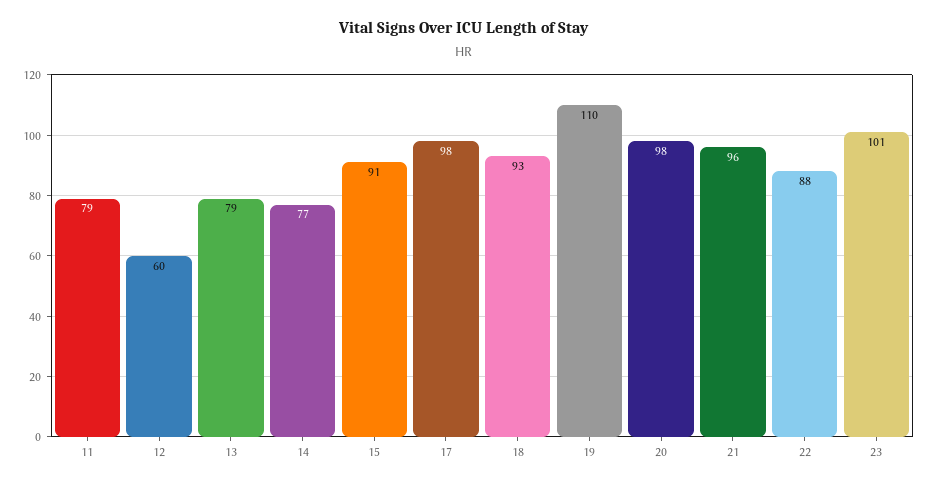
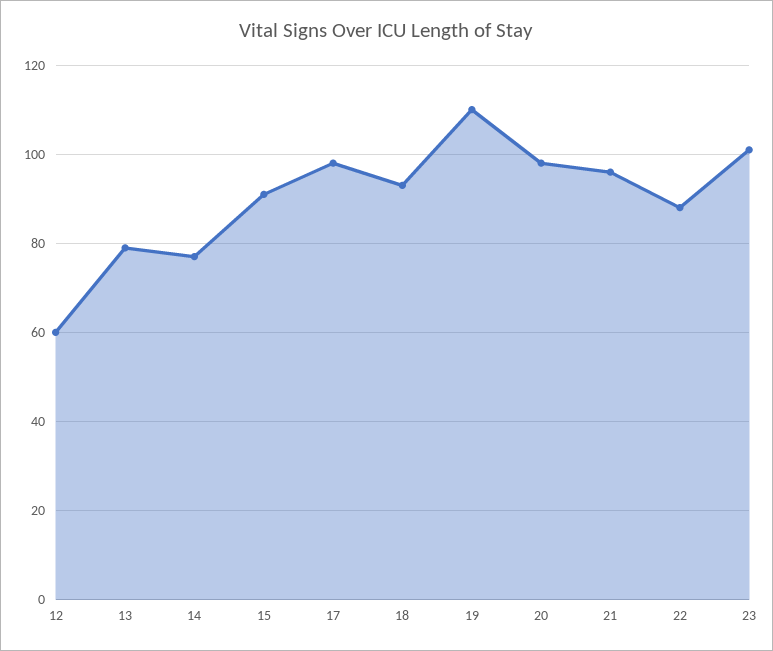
  {
-   "11": 79,
    "12": 60,
    "13": 79,
    "14": 77,
    "15": 91,
    "17": 98,
    "18": 93,
    "19": 110,
    "20": 98,
    "21": 96,
    "22": 88,
    "23": 101
  }

